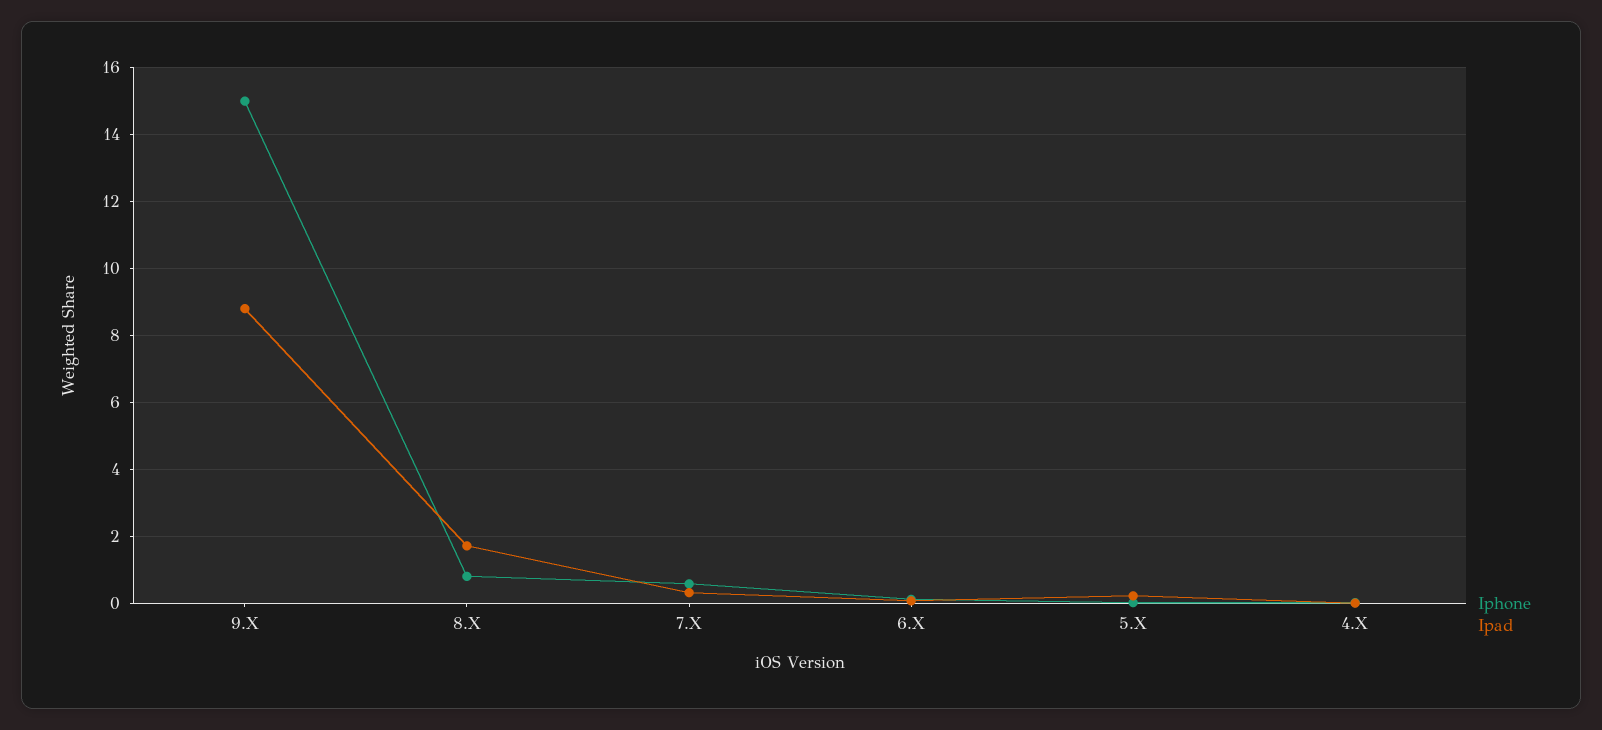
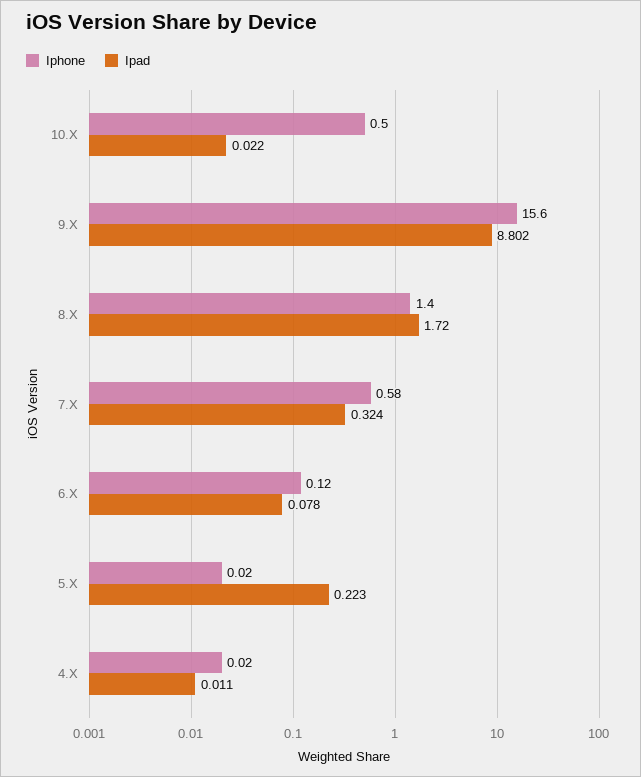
  {
    "Iphone": {
-     "9.X": 15,
+     "9.X": 15.6,
-     "8.X": 0.8,
+     "8.X": 1.4,
      "7.X": 0.58,
      "6.X": 0.12,
      "5.X": 0.02,
-     "4.X": 0.02
+     "4.X": 0.02,
+     "10.X": 0.5
    },
    "Ipad": {
      "9.X": 8.802,
      "8.X": 1.72,
      "7.X": 0.324,
      "6.X": 0.078,
      "5.X": 0.223,
-     "4.X": 0.011
+     "4.X": 0.011,
+     "10.X": 0.022
    }
  }

